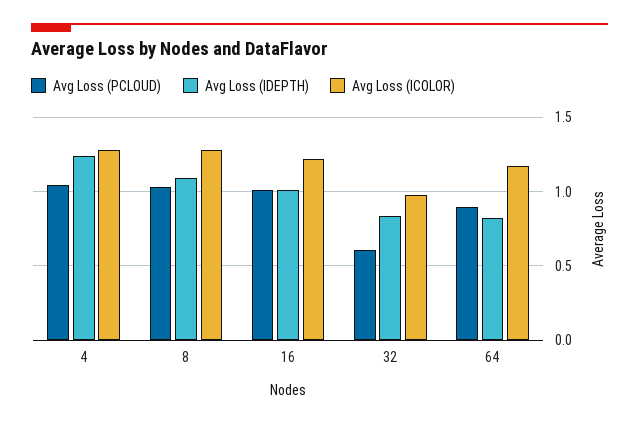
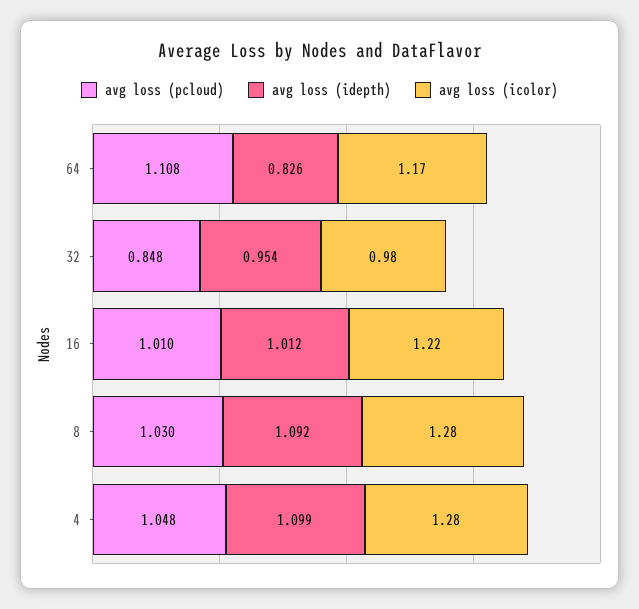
  {
    "Avg Loss (PCLOUD)": {
      "4": 1.048,
      "8": 1.03,
      "16": 1.01,
-     "32": 0.6,
+     "32": 0.848,
-     "64": 0.9
+     "64": 1.108
    },
    "Avg Loss (IDEPTH)": {
-     "4": 1.25,
+     "4": 1.099,
      "8": 1.092,
      "16": 1.012,
-     "32": 0.85,
+     "32": 0.954,
      "64": 0.826
    },
    "Avg Loss (ICOLOR)": {
      "4": 1.28,
      "8": 1.28,
      "16": 1.22,
      "32": 0.98,
      "64": 1.17
    }
  }

